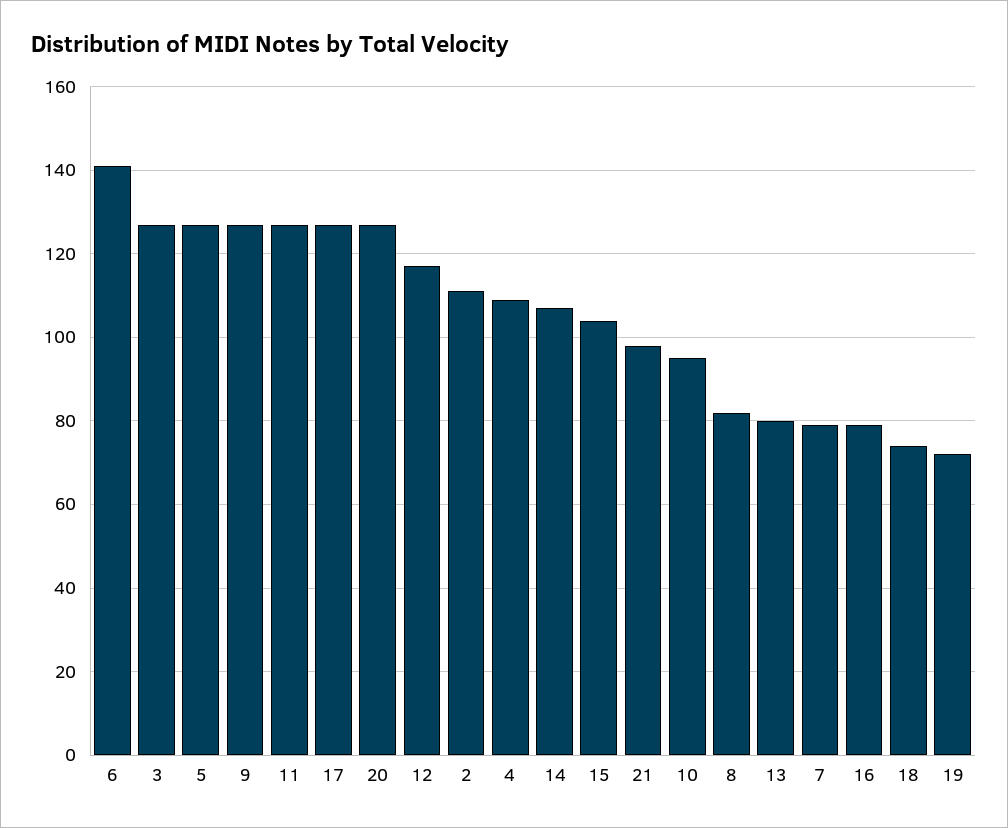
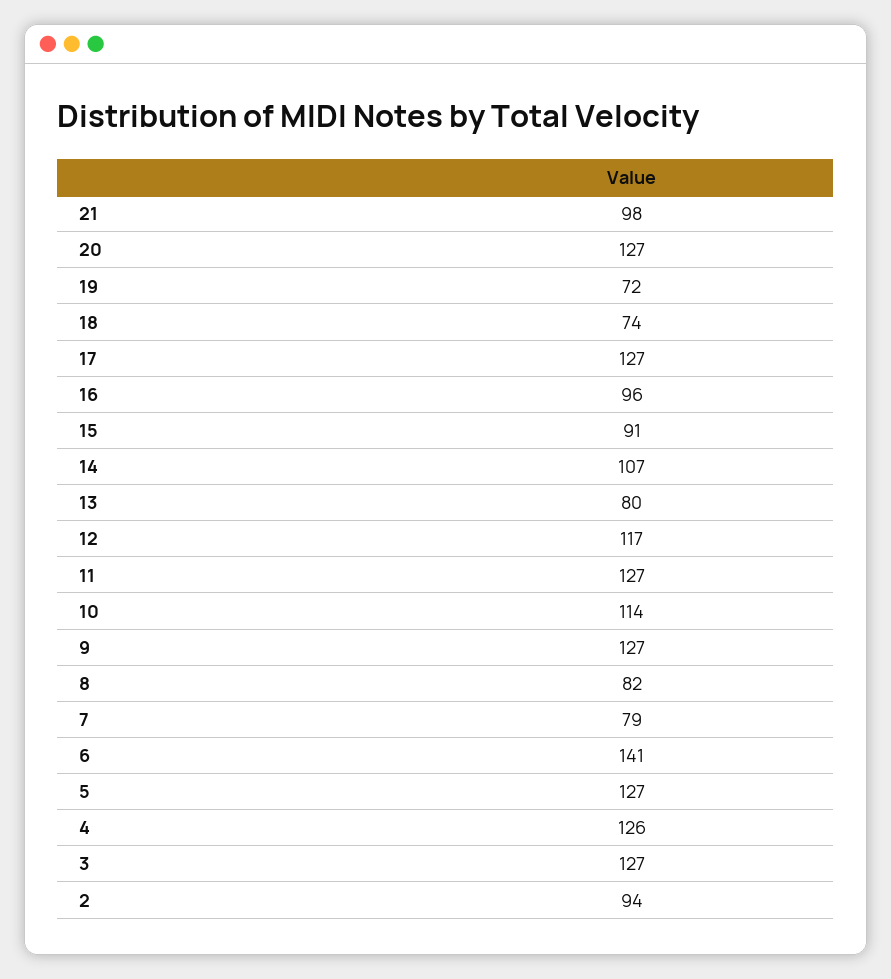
  {
    "6": 141,
    "3": 127,
    "5": 127,
    "9": 127,
    "11": 127,
    "17": 127,
    "20": 127,
    "12": 117,
-   "2": 110,
+   "2": 94,
-   "4": 110,
+   "4": 126,
    "14": 107,
-   "15": 105,
+   "15": 91,
    "21": 98,
-   "10": 95,
+   "10": 114,
    "8": 82,
    "13": 80,
    "7": 79,
-   "16": 80,
+   "16": 96,
    "18": 74,
    "19": 72
  }

